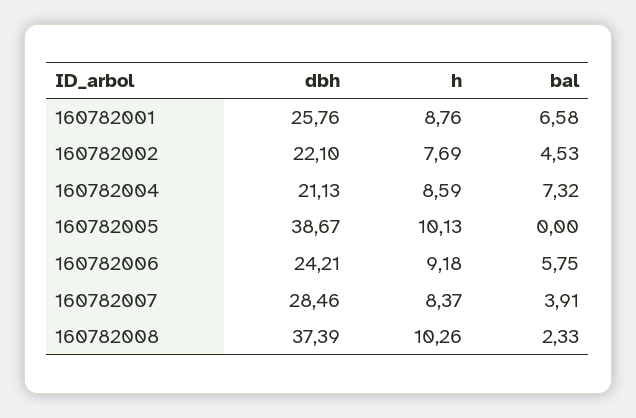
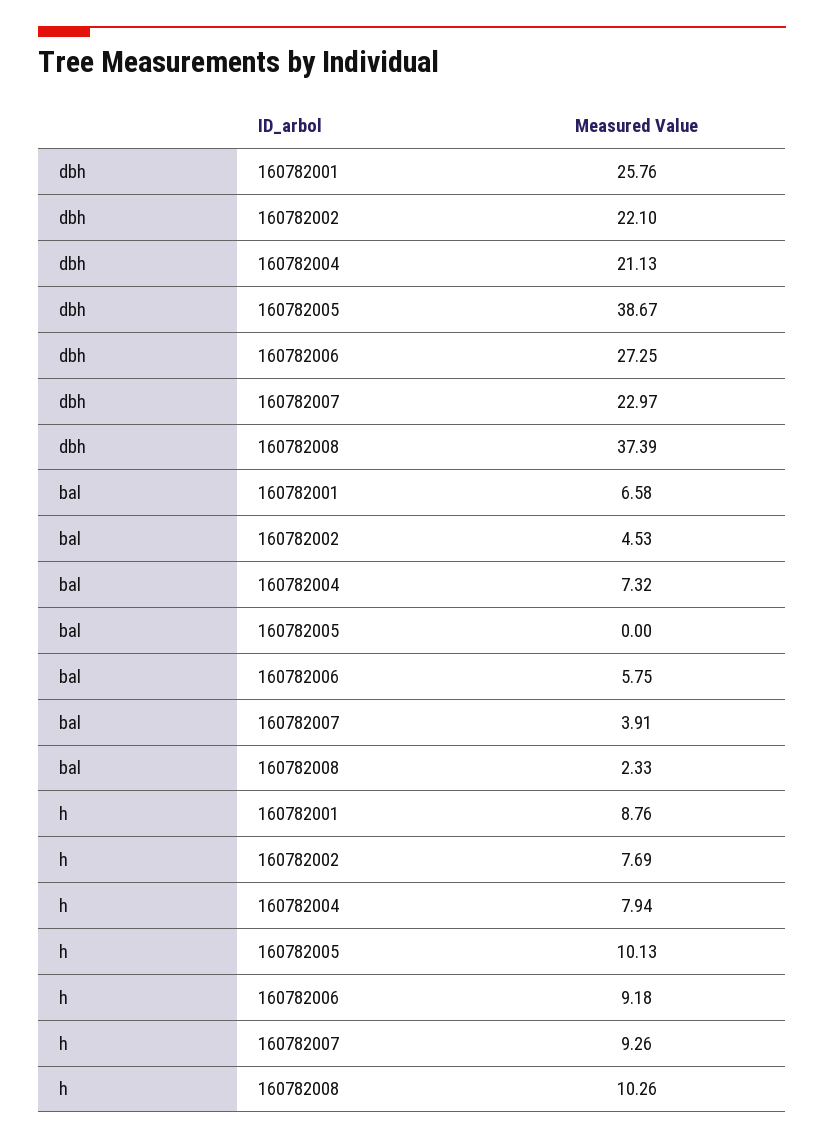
  {
    "dbh": {
      "160782001": 25.76,
      "160782002": 22.1,
      "160782004": 21.13,
      "160782005": 38.67,
-     "160782006": 24.21,
+     "160782006": 27.25,
-     "160782007": 28.46,
+     "160782007": 22.97,
      "160782008": 37.39
    },
    "h": {
      "160782001": 8.76,
      "160782002": 7.69,
-     "160782004": 8.59,
+     "160782004": 7.94,
      "160782005": 10.13,
      "160782006": 9.18,
-     "160782007": 8.37,
+     "160782007": 9.26,
      "160782008": 10.26
    },
    "bal": {
      "160782001": 6.58,
      "160782002": 4.53,
      "160782004": 7.32,
      "160782005": 0,
      "160782006": 5.75,
      "160782007": 3.91,
      "160782008": 2.33
    }
  }

